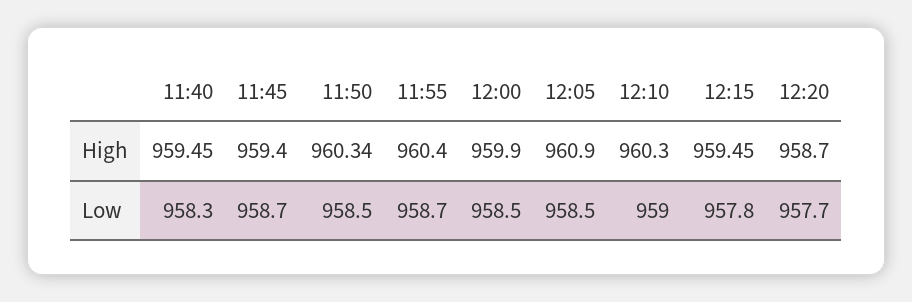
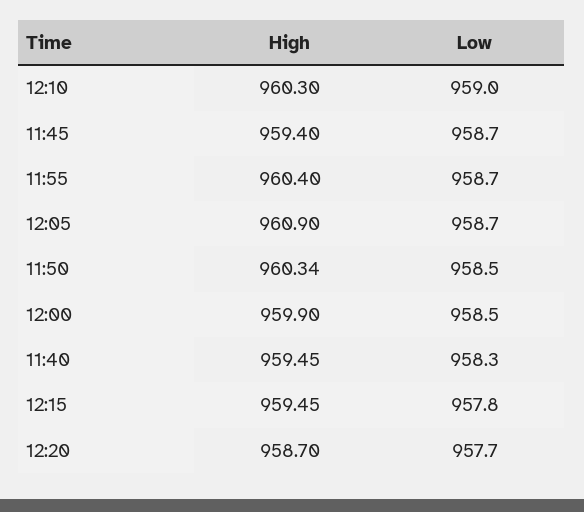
  {
    "11:40": {
      "High": 959.45,
      "Low": 958.3
    },
    "11:45": {
      "High": 959.4,
      "Low": 958.7
    },
    "11:50": {
      "High": 960.34,
      "Low": 958.5
    },
    "11:55": {
      "High": 960.4,
      "Low": 958.7
    },
    "12:00": {
      "High": 959.9,
      "Low": 958.5
    },
    "12:05": {
      "High": 960.9,
-     "Low": 958.5
+     "Low": 958.7
    },
    "12:10": {
      "High": 960.3,
      "Low": 959
    },
    "12:15": {
      "High": 959.45,
      "Low": 957.8
    },
    "12:20": {
      "High": 958.7,
      "Low": 957.7
    }
  }

